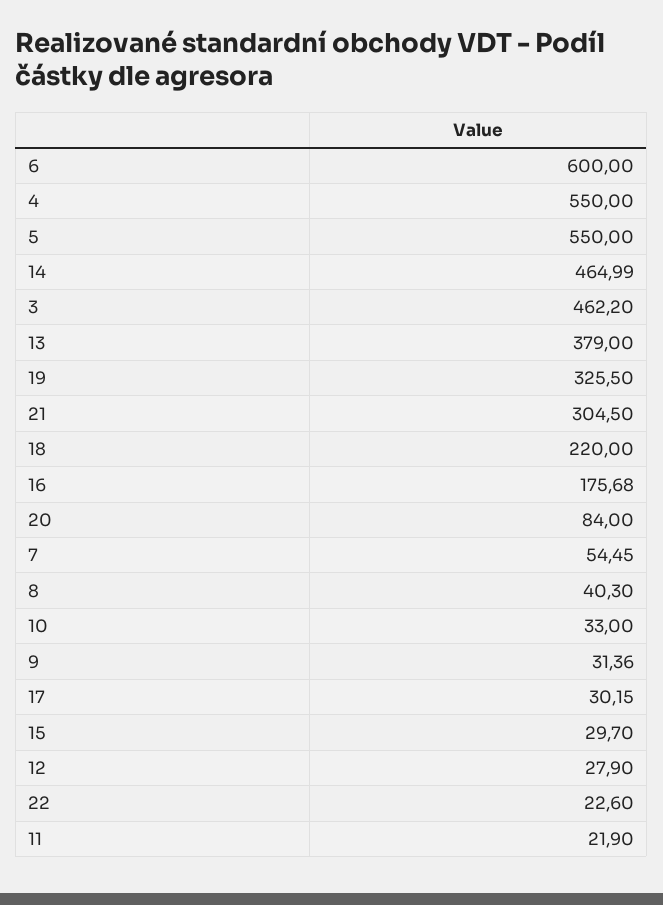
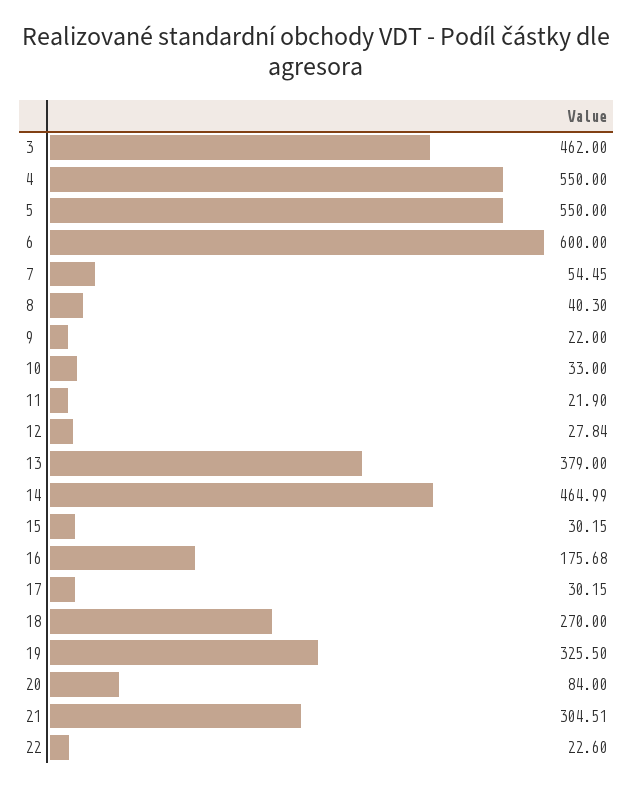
  {
    "6": 600,
    "4": 550,
    "5": 550,
    "14": 464.99,
-   "3": 462.2,
+   "3": 462,
    "13": 379,
    "19": 325.5,
-   "21": 304.5,
+   "21": 304.51,
-   "18": 220,
+   "18": 270,
    "16": 175.68,
    "20": 84,
    "7": 54.45,
    "8": 40.3,
    "10": 33,
-   "9": 31.36,
+   "9": 22,
    "17": 30.15,
-   "15": 29.7,
+   "15": 30.15,
-   "12": 27.9,
+   "12": 27.84,
    "22": 22.6,
    "11": 21.9
  }

